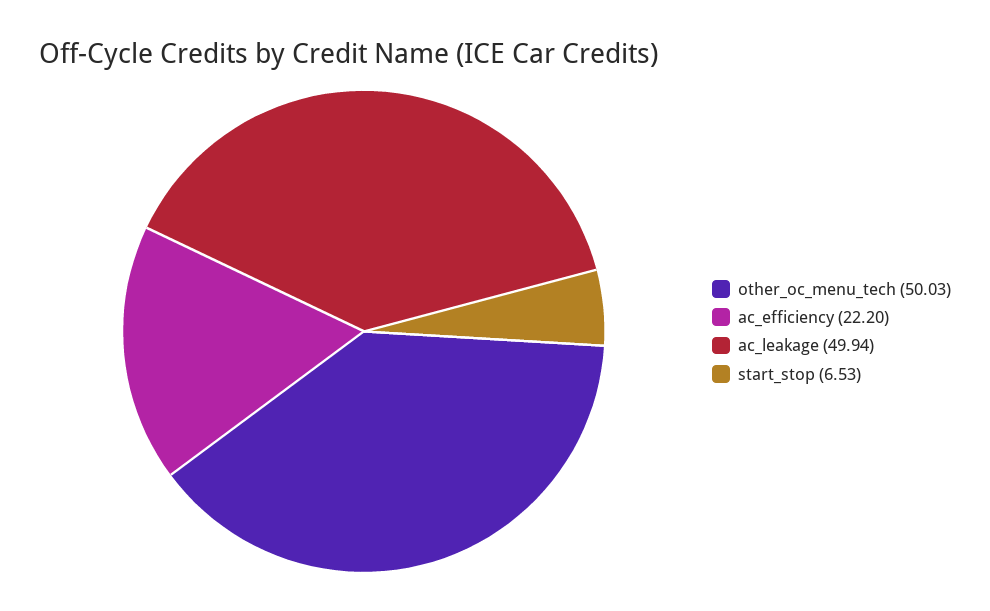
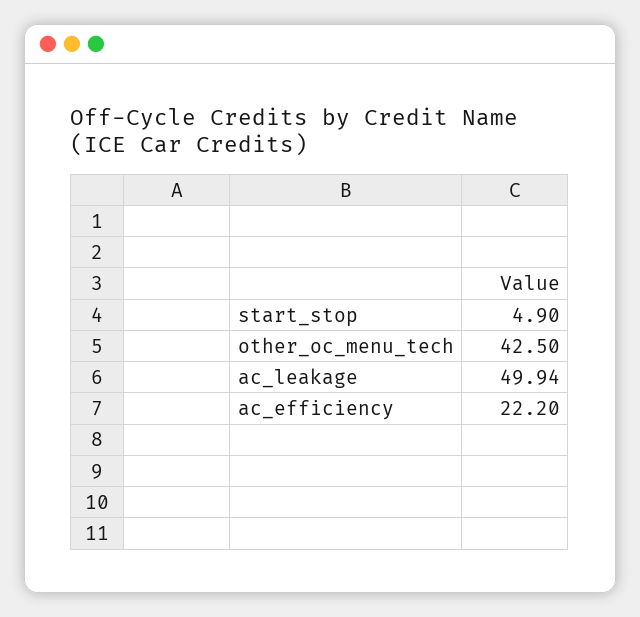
  {
-   "other_oc_menu_tech": 50.03,
+   "other_oc_menu_tech": 42.5,
    "ac_efficiency": 22.2,
    "ac_leakage": 49.94,
-   "start_stop": 6.53
+   "start_stop": 4.9
  }

